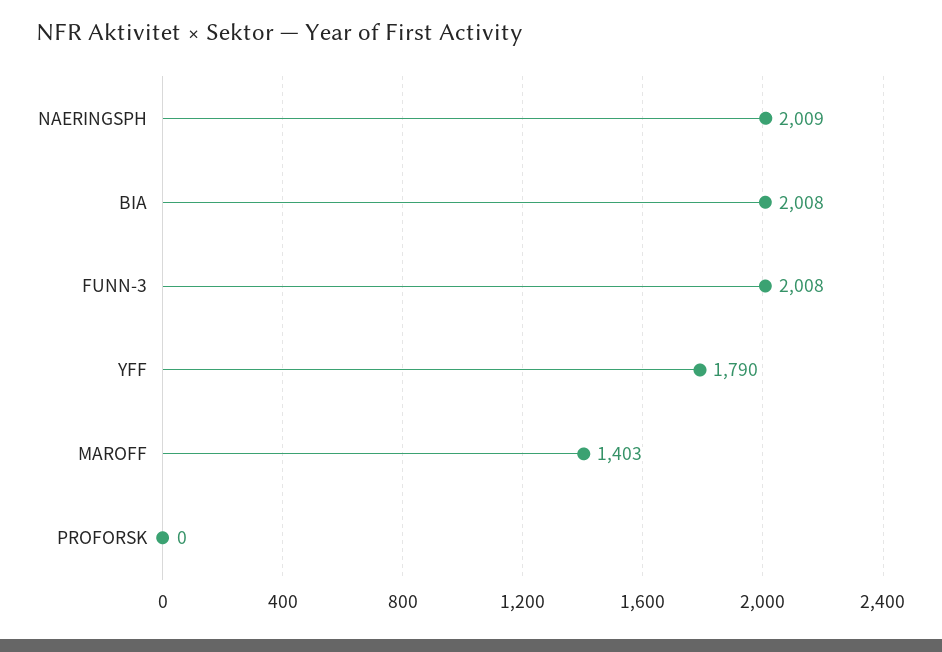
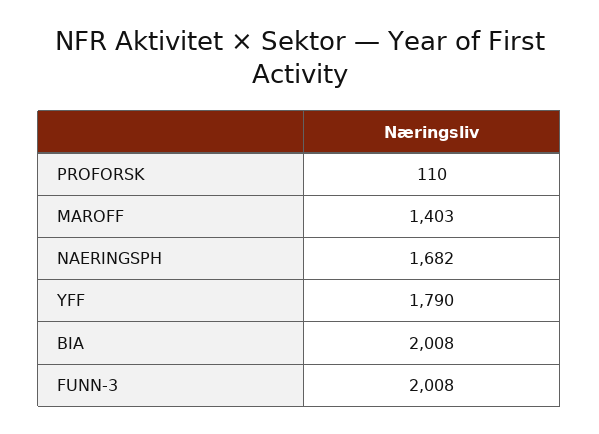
  {
-   "NAERINGSPH": 2009,
+   "NAERINGSPH": 1682,
    "BIA": 2008,
    "FUNN-3": 2008,
    "YFF": 1790,
    "MAROFF": 1403,
-   "PROFORSK": 0
+   "PROFORSK": 110
  }

